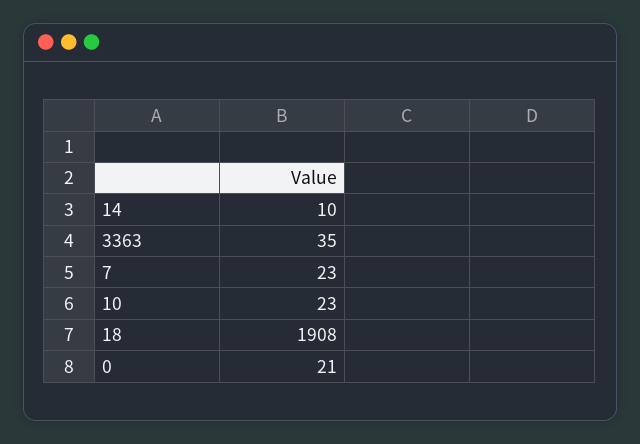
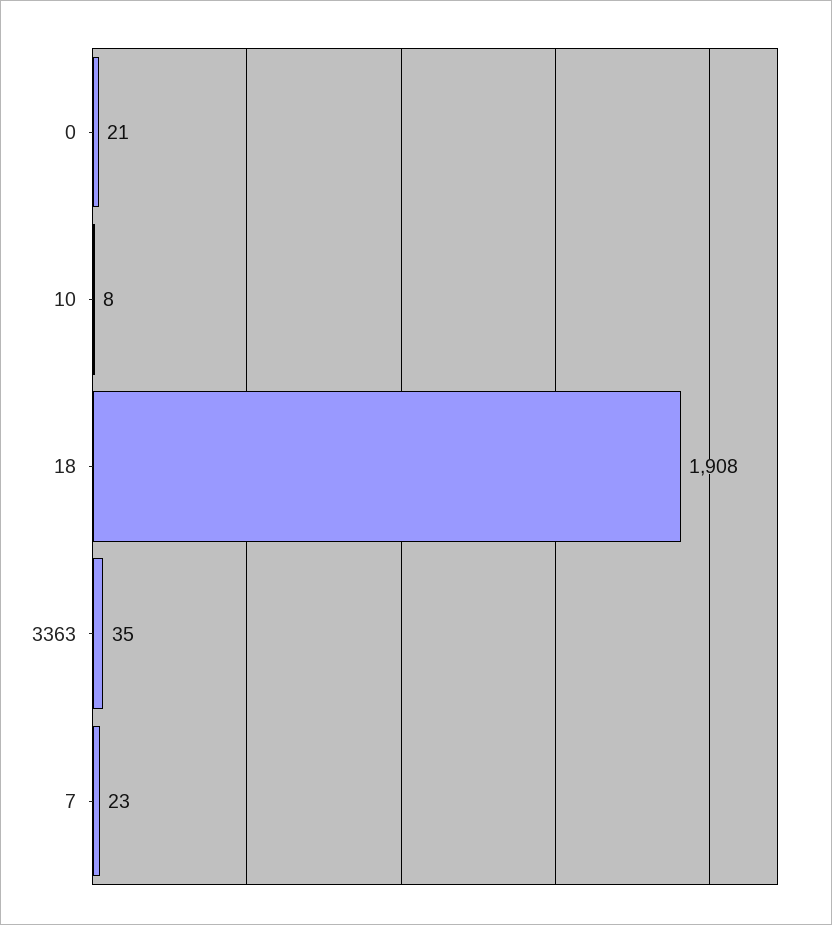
  {
-   "14": 10,
    "3363": 35,
    "7": 23,
-   "10": 23,
+   "10": 8,
    "18": 1908,
    "0": 21
  }

